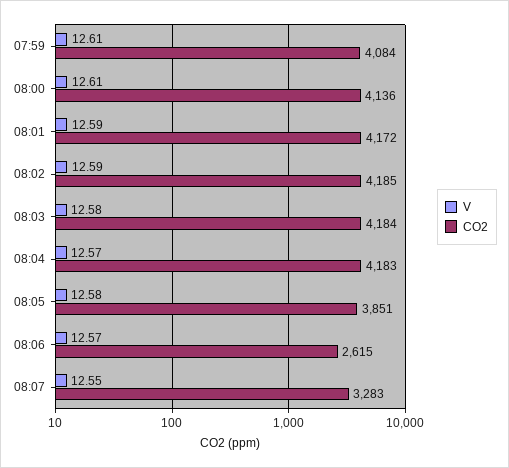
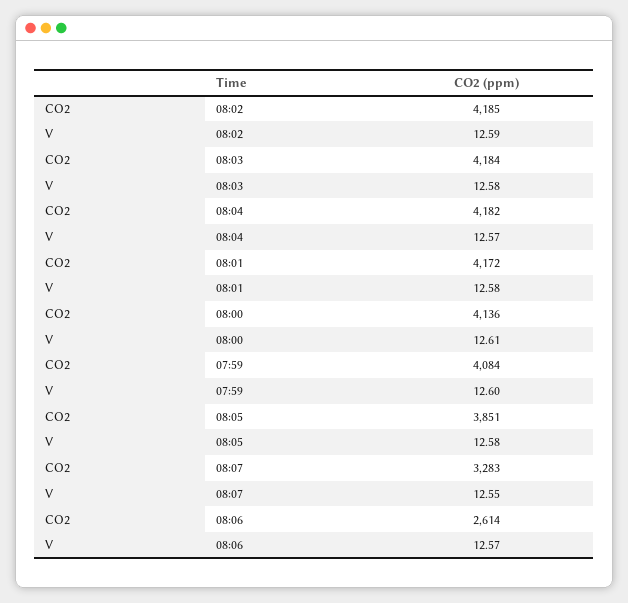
  {
    "V": {
-     "07:59": 12.61,
+     "07:59": 12.6,
      "08:00": 12.61,
-     "08:01": 12.59,
+     "08:01": 12.58,
      "08:02": 12.59,
      "08:03": 12.58,
      "08:04": 12.57,
      "08:05": 12.58,
      "08:06": 12.57,
      "08:07": 12.55
    },
    "CO2": {
      "07:59": 4084,
      "08:00": 4136,
      "08:01": 4172,
      "08:02": 4185,
      "08:03": 4184,
-     "08:04": 4183,
+     "08:04": 4182,
      "08:05": 3851,
-     "08:06": 2615,
+     "08:06": 2614,
      "08:07": 3283
    }
  }

